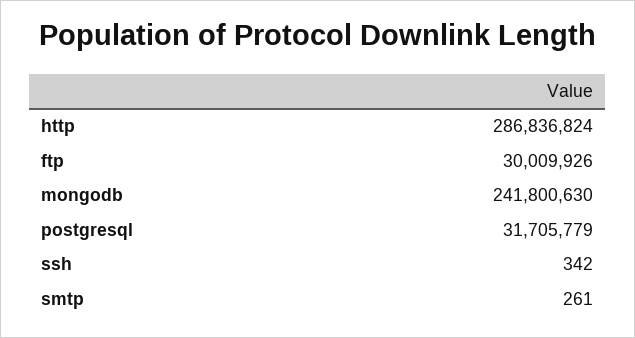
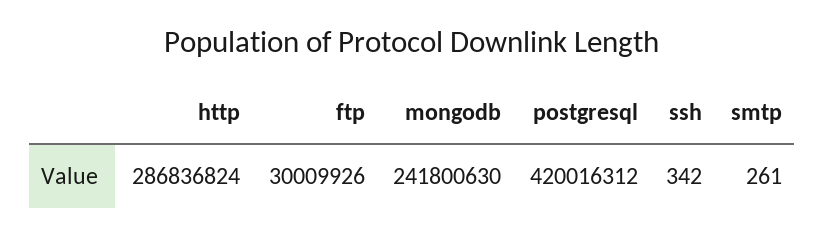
  {
    "http": 286836824,
    "ftp": 30009926,
    "mongodb": 241800630,
-   "postgresql": 31705779,
+   "postgresql": 420016312,
    "ssh": 342,
    "smtp": 261
  }

